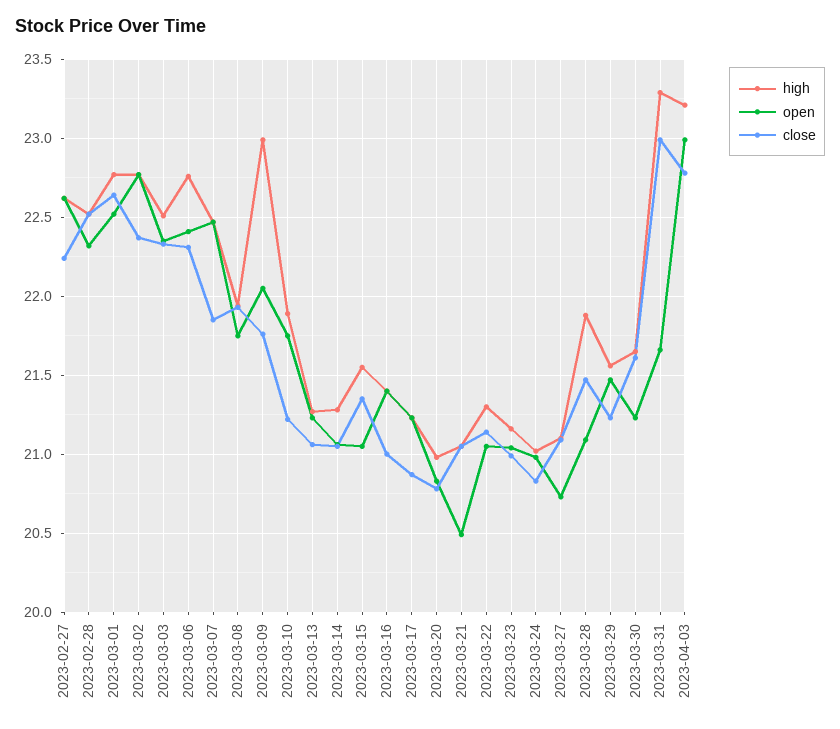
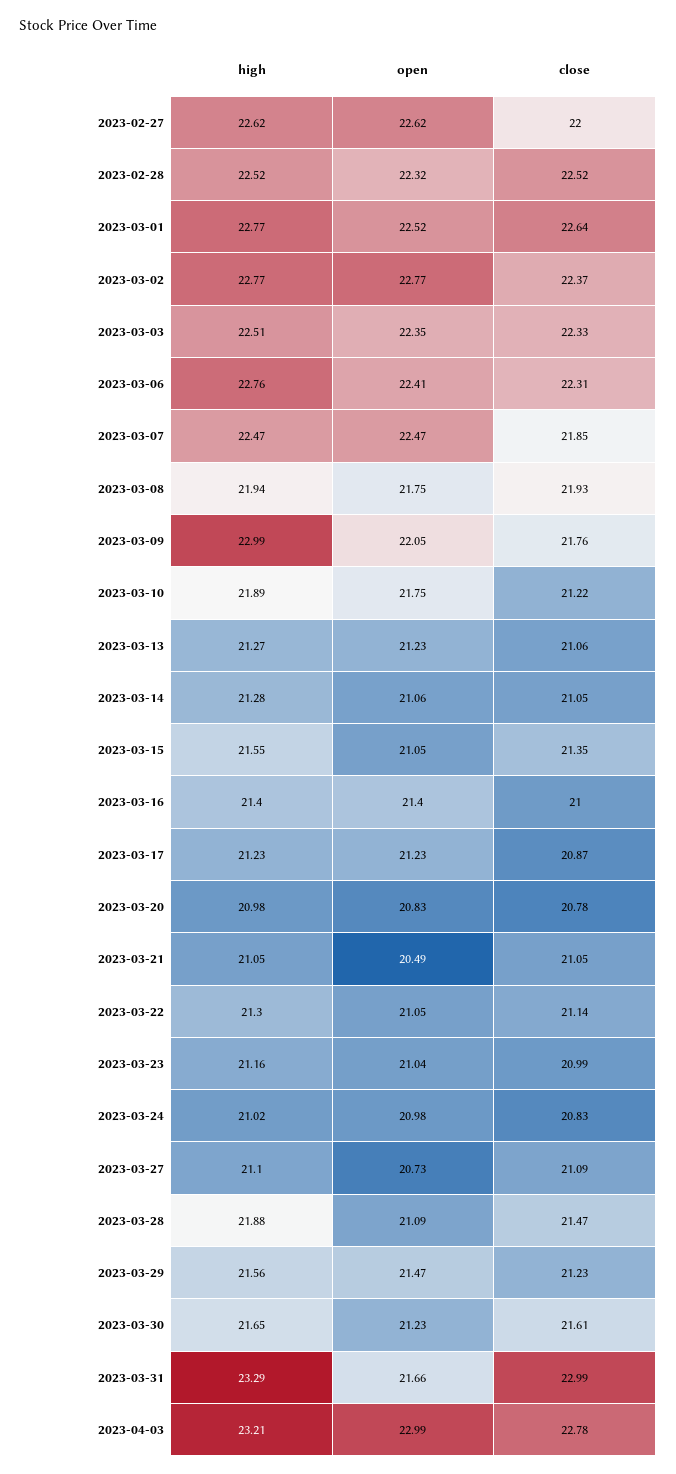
  {
    "high": {
      "2023-02-27": 22.62,
      "2023-02-28": 22.52,
      "2023-03-01": 22.77,
      "2023-03-02": 22.77,
      "2023-03-03": 22.51,
      "2023-03-06": 22.76,
      "2023-03-07": 22.47,
      "2023-03-08": 21.94,
      "2023-03-09": 22.99,
      "2023-03-10": 21.89,
      "2023-03-13": 21.27,
      "2023-03-14": 21.28,
      "2023-03-15": 21.55,
      "2023-03-16": 21.4,
      "2023-03-17": 21.23,
      "2023-03-20": 20.98,
      "2023-03-21": 21.05,
      "2023-03-22": 21.3,
      "2023-03-23": 21.16,
      "2023-03-24": 21.02,
      "2023-03-27": 21.1,
      "2023-03-28": 21.88,
      "2023-03-29": 21.56,
      "2023-03-30": 21.65,
      "2023-03-31": 23.29,
      "2023-04-03": 23.21
    },
    "open": {
      "2023-02-27": 22.62,
      "2023-02-28": 22.32,
      "2023-03-01": 22.52,
      "2023-03-02": 22.77,
      "2023-03-03": 22.35,
      "2023-03-06": 22.41,
      "2023-03-07": 22.47,
      "2023-03-08": 21.75,
      "2023-03-09": 22.05,
      "2023-03-10": 21.75,
      "2023-03-13": 21.23,
      "2023-03-14": 21.06,
      "2023-03-15": 21.05,
      "2023-03-16": 21.4,
      "2023-03-17": 21.23,
      "2023-03-20": 20.83,
      "2023-03-21": 20.49,
      "2023-03-22": 21.05,
      "2023-03-23": 21.04,
      "2023-03-24": 20.98,
      "2023-03-27": 20.73,
      "2023-03-28": 21.09,
      "2023-03-29": 21.47,
      "2023-03-30": 21.23,
      "2023-03-31": 21.66,
      "2023-04-03": 22.99
    },
    "close": {
-     "2023-02-27": 22.25,
+     "2023-02-27": 22,
      "2023-02-28": 22.52,
      "2023-03-01": 22.64,
      "2023-03-02": 22.37,
      "2023-03-03": 22.33,
      "2023-03-06": 22.31,
      "2023-03-07": 21.85,
      "2023-03-08": 21.93,
      "2023-03-09": 21.76,
      "2023-03-10": 21.22,
      "2023-03-13": 21.06,
      "2023-03-14": 21.05,
      "2023-03-15": 21.35,
      "2023-03-16": 21,
      "2023-03-17": 20.87,
      "2023-03-20": 20.78,
      "2023-03-21": 21.05,
      "2023-03-22": 21.14,
      "2023-03-23": 20.99,
      "2023-03-24": 20.83,
      "2023-03-27": 21.09,
      "2023-03-28": 21.47,
      "2023-03-29": 21.23,
      "2023-03-30": 21.61,
      "2023-03-31": 22.99,
      "2023-04-03": 22.78
    }
  }

